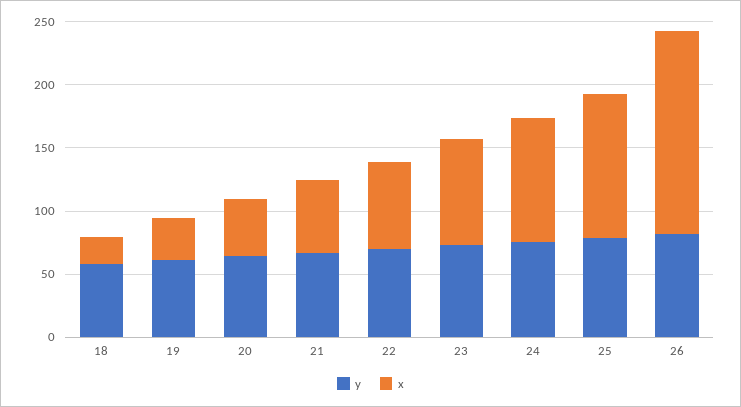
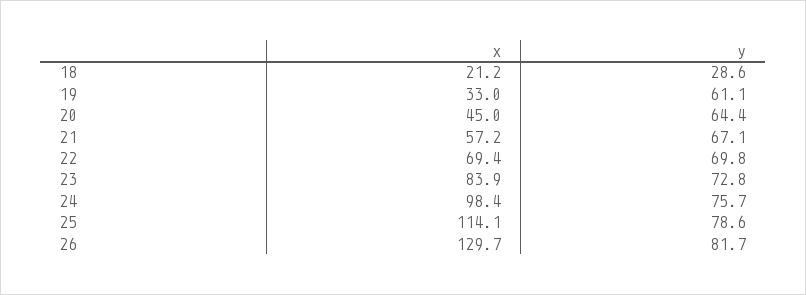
  {
    "y": {
-     "18": 60,
+     "18": 28.6,
      "19": 61.1,
      "20": 64.4,
      "21": 67.1,
      "22": 69.8,
      "23": 72.8,
      "24": 75.7,
      "25": 78.6,
      "26": 81.7
    },
    "x": {
      "18": 21.2,
      "19": 33,
      "20": 45,
      "21": 57.2,
      "22": 69.4,
      "23": 83.9,
      "24": 98.4,
      "25": 114.1,
-     "26": 160
+     "26": 129.7
    }
  }

